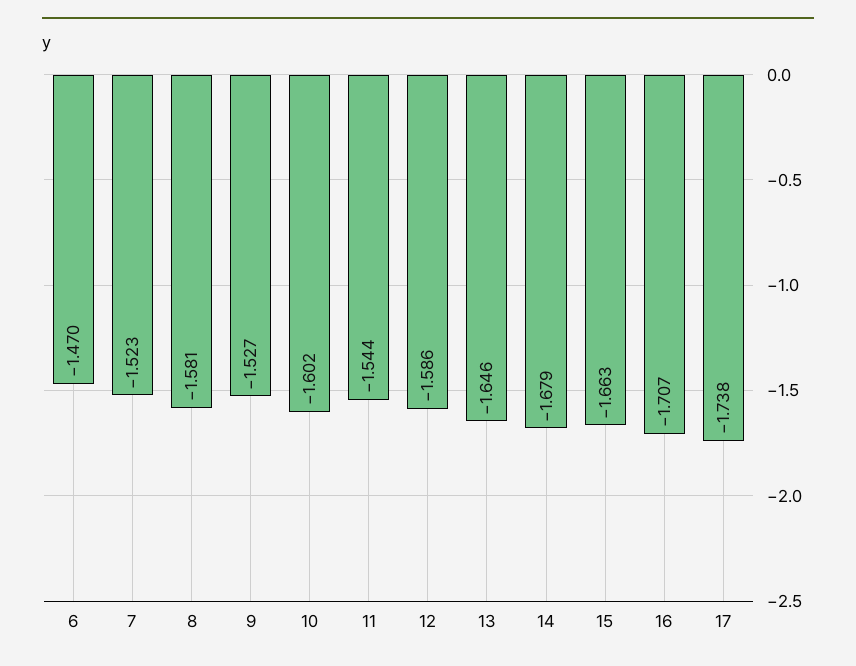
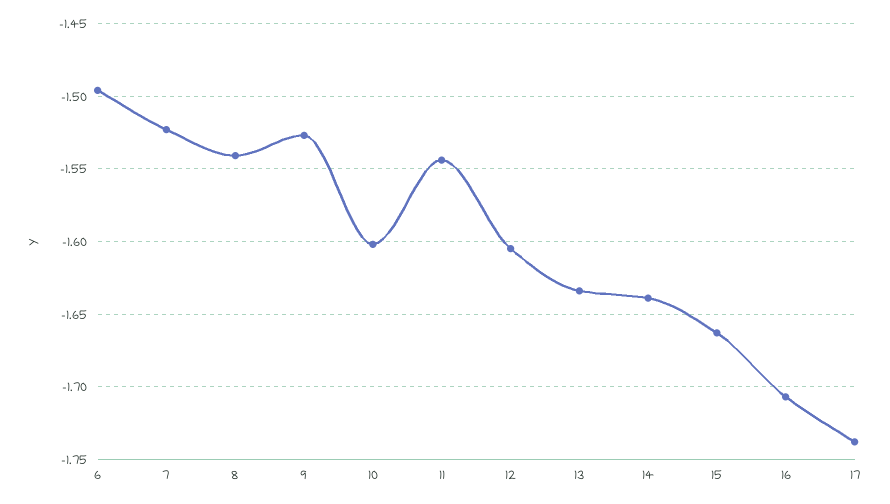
  {
-   "6": -1.47,
+   "6": -1.495,
    "7": -1.523,
-   "8": -1.581,
+   "8": -1.54,
    "9": -1.527,
    "10": -1.602,
    "11": -1.544,
-   "12": -1.586,
+   "12": -1.605,
-   "13": -1.646,
+   "13": -1.635,
-   "14": -1.679,
+   "14": -1.64,
    "15": -1.663,
    "16": -1.707,
    "17": -1.738
  }

